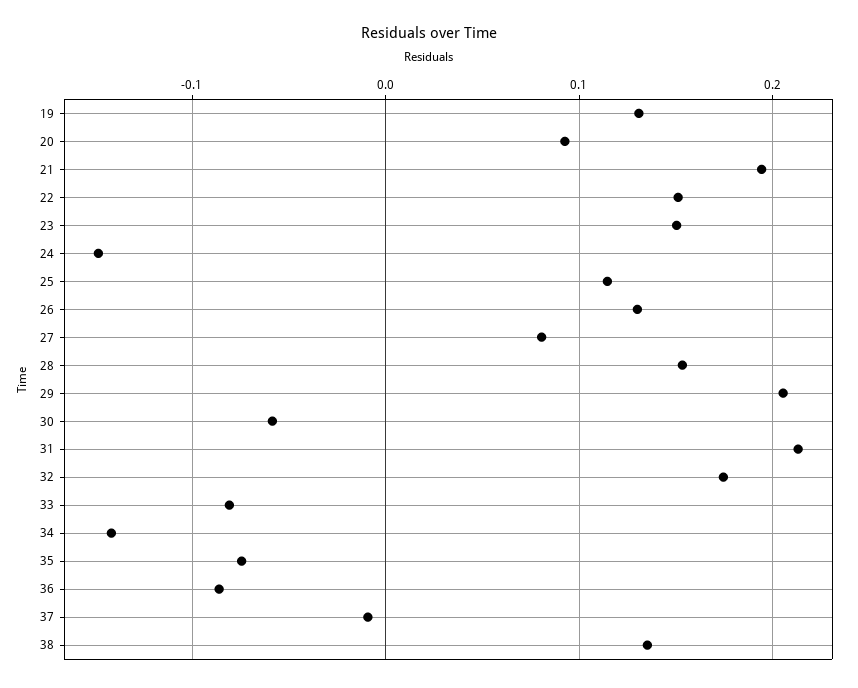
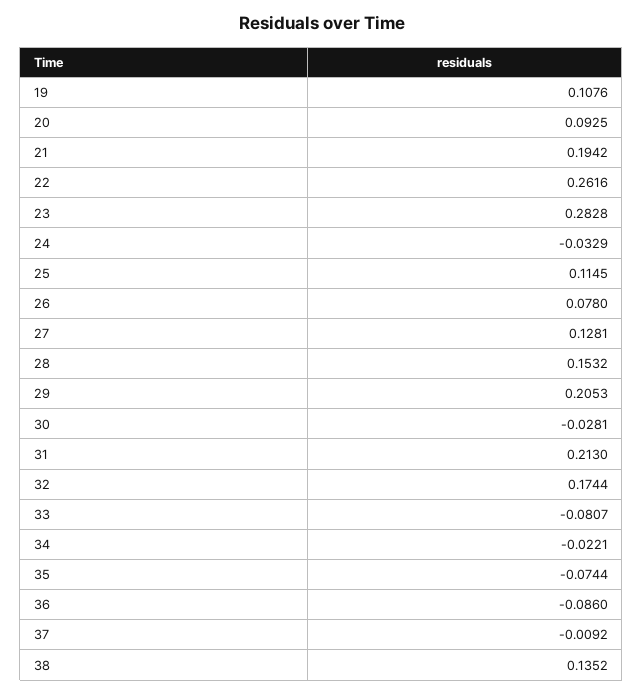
  {
-   "19": 0.13,
+   "19": 0.1076,
    "20": 0.0925,
    "21": 0.1942,
-   "22": 0.15,
+   "22": 0.2616,
-   "23": 0.15,
+   "23": 0.2828,
-   "24": -0.15,
+   "24": -0.0329,
    "25": 0.1145,
-   "26": 0.13,
+   "26": 0.078,
-   "27": 0.08,
+   "27": 0.1281,
    "28": 0.1532,
    "29": 0.2053,
-   "30": -0.06,
+   "30": -0.0281,
    "31": 0.213,
    "32": 0.1744,
    "33": -0.0807,
-   "34": -0.14,
+   "34": -0.0221,
    "35": -0.0744,
    "36": -0.086,
    "37": -0.0092,
    "38": 0.1352
  }

